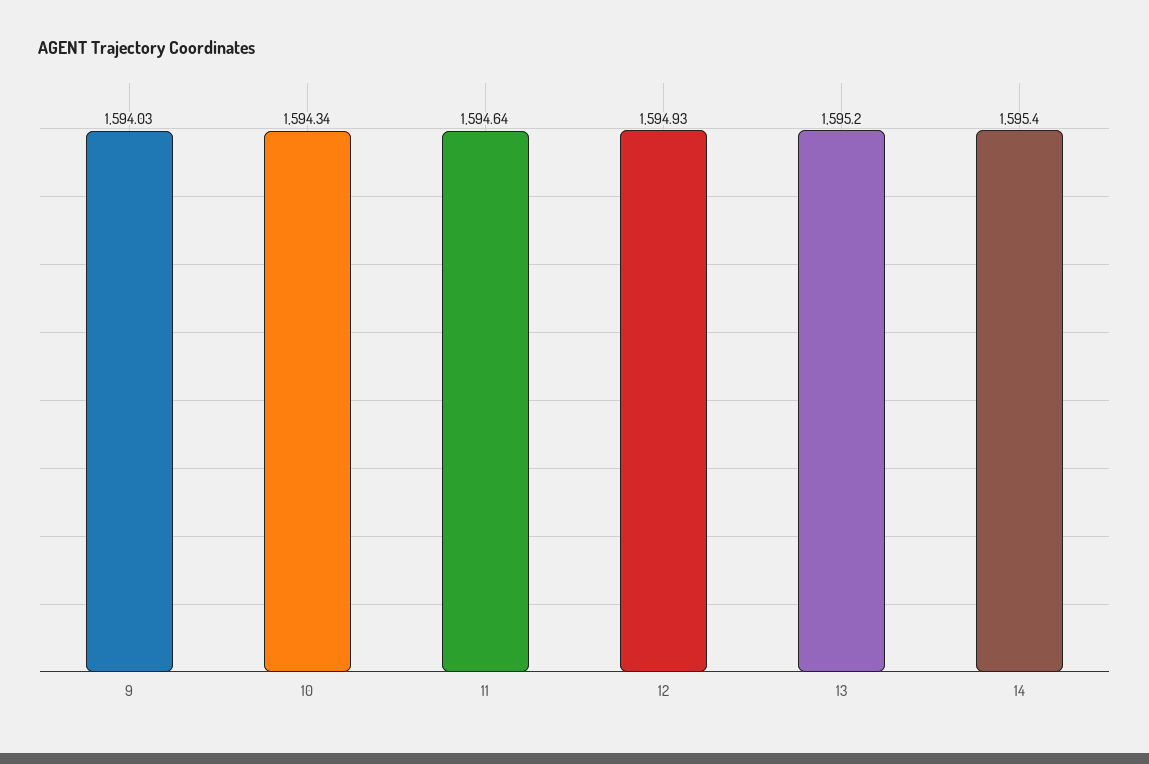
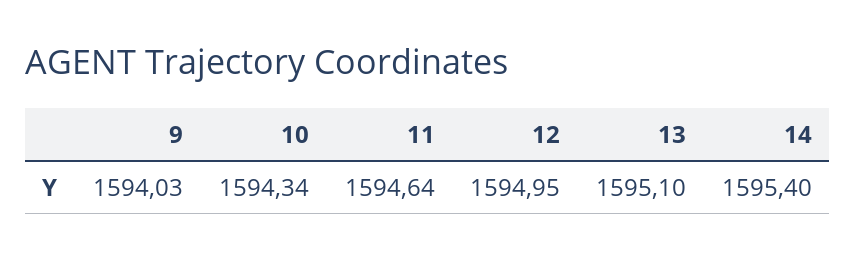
  {
    "9": 1594.03,
    "10": 1594.34,
    "11": 1594.64,
-   "12": 1594.93,
+   "12": 1594.95,
-   "13": 1595.2,
+   "13": 1595.1,
    "14": 1595.4
  }

